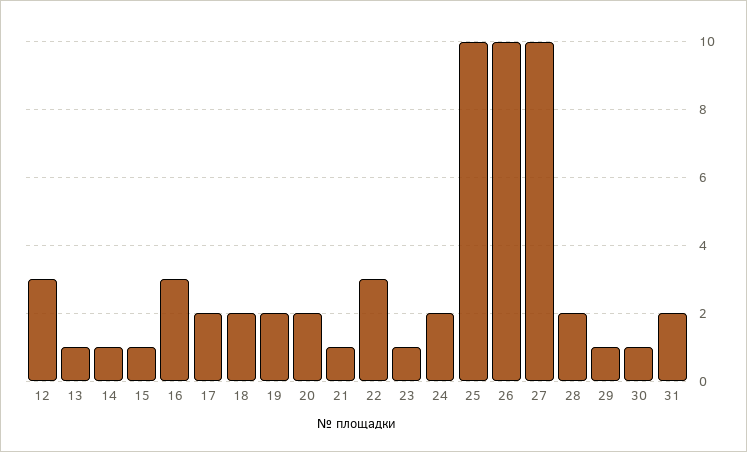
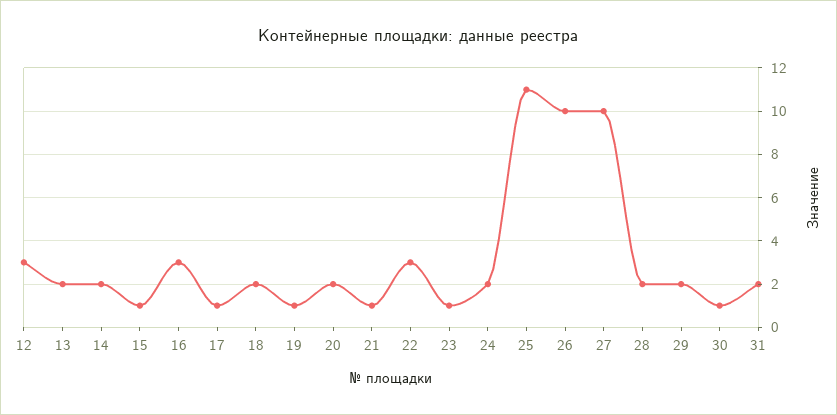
  {
    "12": 3,
-   "13": 1,
+   "13": 2,
-   "14": 1,
+   "14": 2,
    "15": 1,
    "16": 3,
-   "17": 2,
+   "17": 1,
    "18": 2,
-   "19": 2,
+   "19": 1,
    "20": 2,
    "21": 1,
    "22": 3,
    "23": 1,
    "24": 2,
-   "25": 10,
+   "25": 11,
    "26": 10,
    "27": 10,
    "28": 2,
-   "29": 1,
+   "29": 2,
    "30": 1,
    "31": 2
  }

